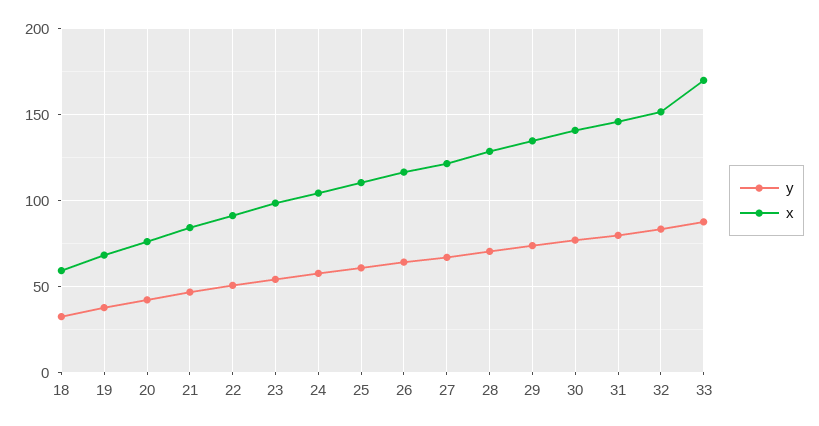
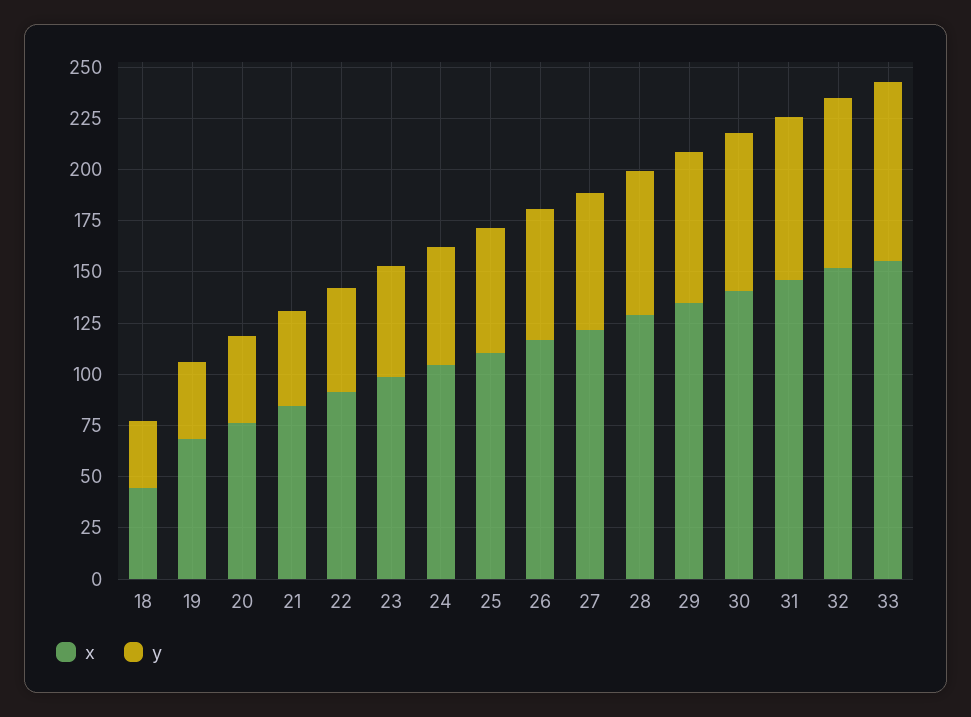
  {
    "y": {
      "18": 35,
      "19": 40,
      "20": 40,
      "21": 45,
      "22": 50,
      "23": 55,
      "24": 60,
      "25": 60,
      "26": 65,
      "27": 65,
      "28": 70,
      "29": 75,
      "30": 75,
      "31": 80,
      "32": 85,
      "33": 90
    },
    "x": {
-     "18": 60,
+     "18": 45,
      "19": 70,
      "20": 75,
      "21": 85,
      "22": 90,
      "23": 100,
      "24": 105,
      "25": 110,
      "26": 115,
      "27": 120,
      "28": 130,
      "29": 135,
      "30": 140,
      "31": 145,
      "32": 150,
-     "33": 170
+     "33": 155
    }
  }

